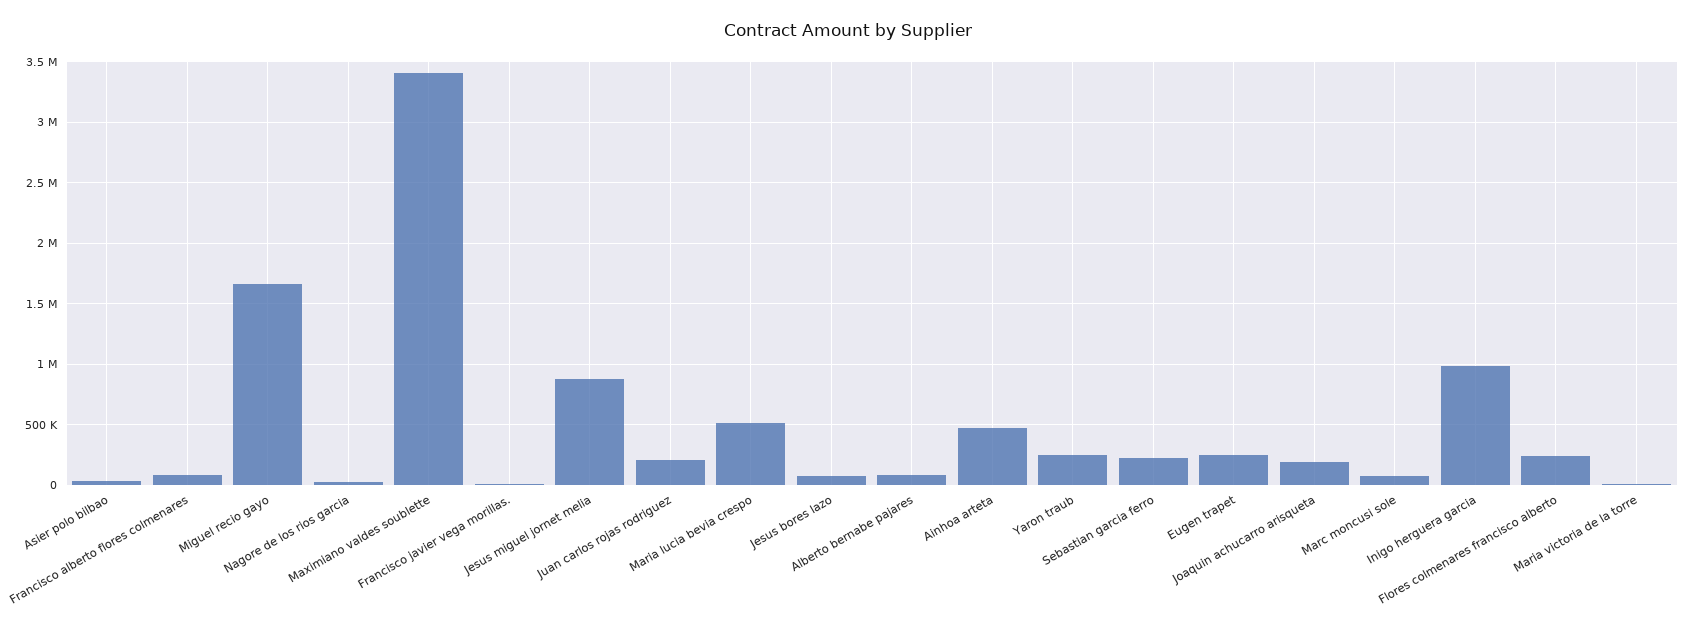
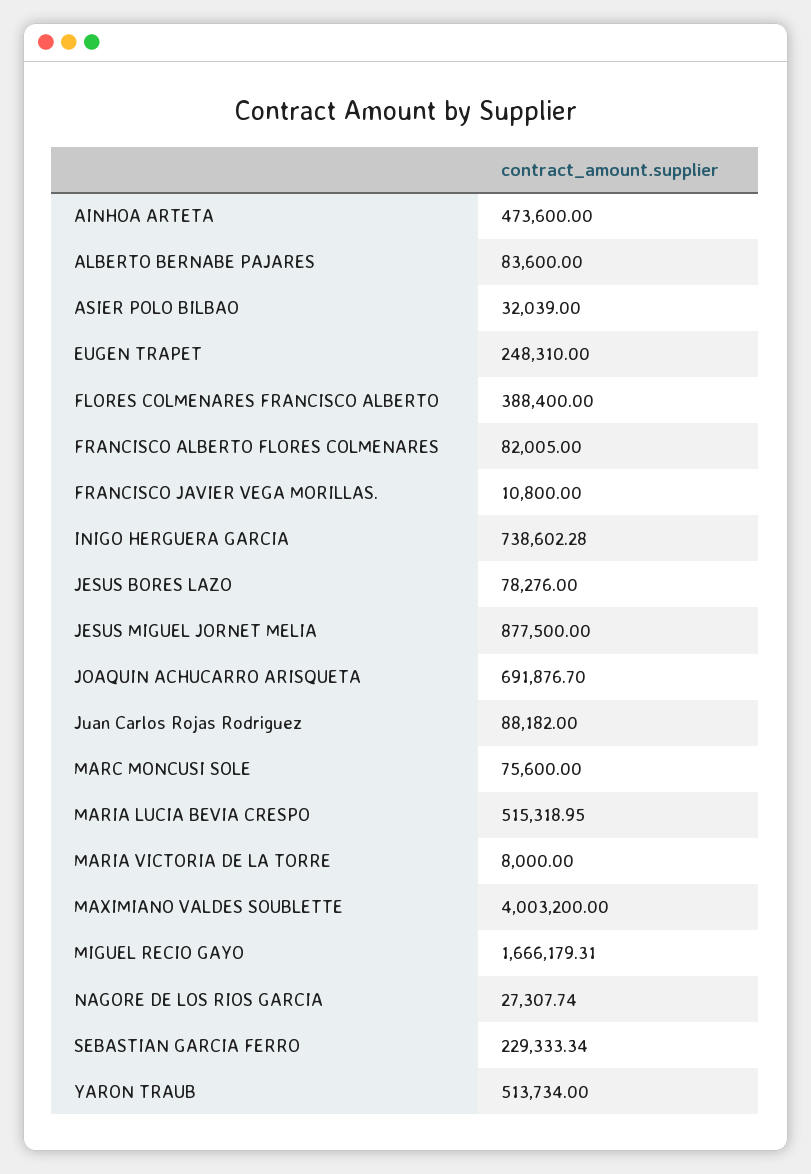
  {
    "Asier polo bilbao": 32039,
    "Francisco alberto flores colmenares": 82005,
    "Miguel recio gayo": 1666179.31,
    "Nagore de los rios garcia": 27307.74,
-   "Maximiano valdes soublette": 3400000,
+   "Maximiano valdes soublette": 4003200,
    "Francisco javier vega morillas.": 10800,
    "Jesus miguel jornet melia": 877500,
-   "Juan carlos rojas rodriguez": 200000,
+   "Juan carlos rojas rodriguez": 88182,
    "Maria lucia bevia crespo": 515318.95,
    "Jesus bores lazo": 78276,
    "Alberto bernabe pajares": 83600,
    "Ainhoa arteta": 473600,
-   "Yaron traub": 250000,
+   "Yaron traub": 513734,
    "Sebastian garcia ferro": 229333.34,
    "Eugen trapet": 248310,
-   "Joaquin achucarro arisqueta": 200000,
+   "Joaquin achucarro arisqueta": 691876.7,
    "Marc moncusi sole": 75600,
-   "Inigo herguera garcia": 1000000,
+   "Inigo herguera garcia": 738602.28,
-   "Flores colmenares francisco alberto": 250000,
+   "Flores colmenares francisco alberto": 388400,
    "Maria victoria de la torre": 8000
  }

